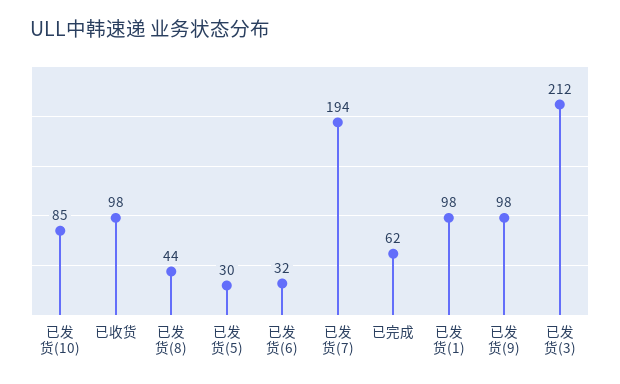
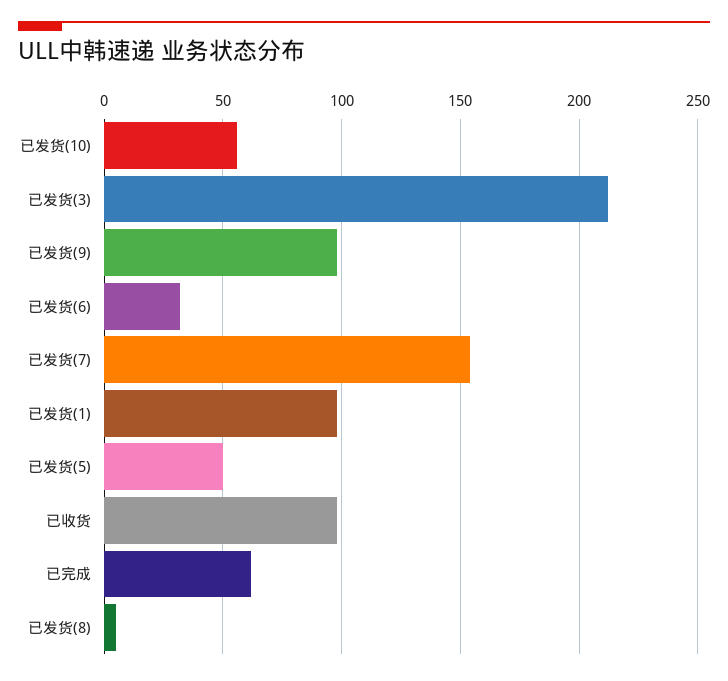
  {
-   "已发货(10)": 85,
+   "已发货(10)": 55,
    "已收货": 98,
-   "已发货(8)": 44,
+   "已发货(8)": 5,
-   "已发货(5)": 30,
+   "已发货(5)": 50,
    "已发货(6)": 32,
-   "已发货(7)": 194,
+   "已发货(7)": 155,
    "已完成": 62,
    "已发货(1)": 98,
    "已发货(9)": 98,
    "已发货(3)": 212
  }

